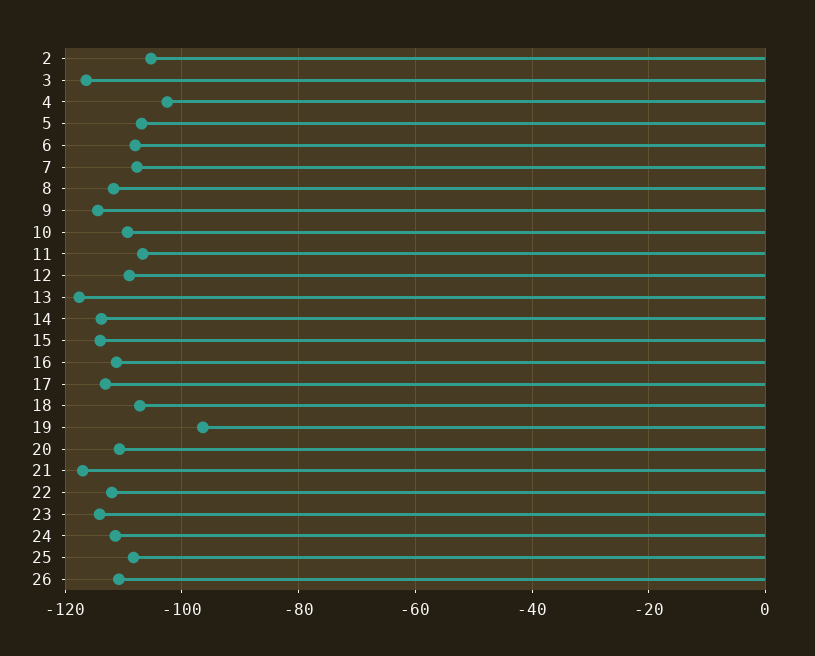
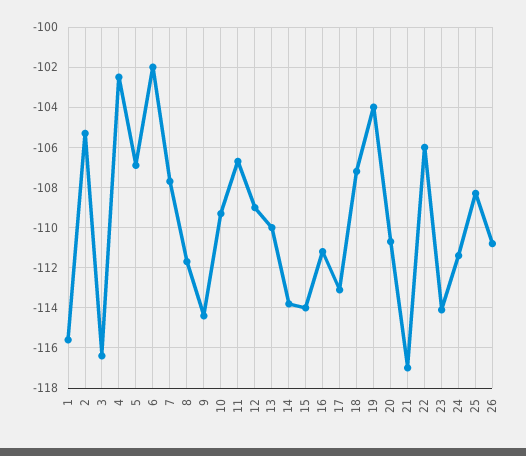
  {
    "2": -105.5,
    "3": -116.5,
    "4": -102.5,
    "5": -107,
-   "6": -108,
+   "6": -102,
    "7": -107.5,
    "8": -111.5,
    "9": -114.5,
    "10": -109.5,
    "11": -106.5,
    "12": -109,
-   "13": -118,
+   "13": -110,
    "14": -114,
    "15": -114,
    "16": -111,
    "17": -113,
    "18": -107,
-   "19": -96,
+   "19": -104,
    "20": -110.5,
    "21": -117,
-   "22": -112,
+   "22": -106,
    "23": -114,
    "24": -111.5,
    "25": -108.5,
-   "26": -111
+   "26": -111,
+   "1": -115.5
  }

